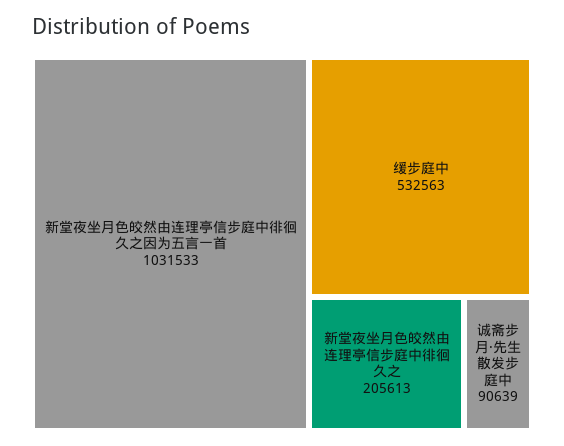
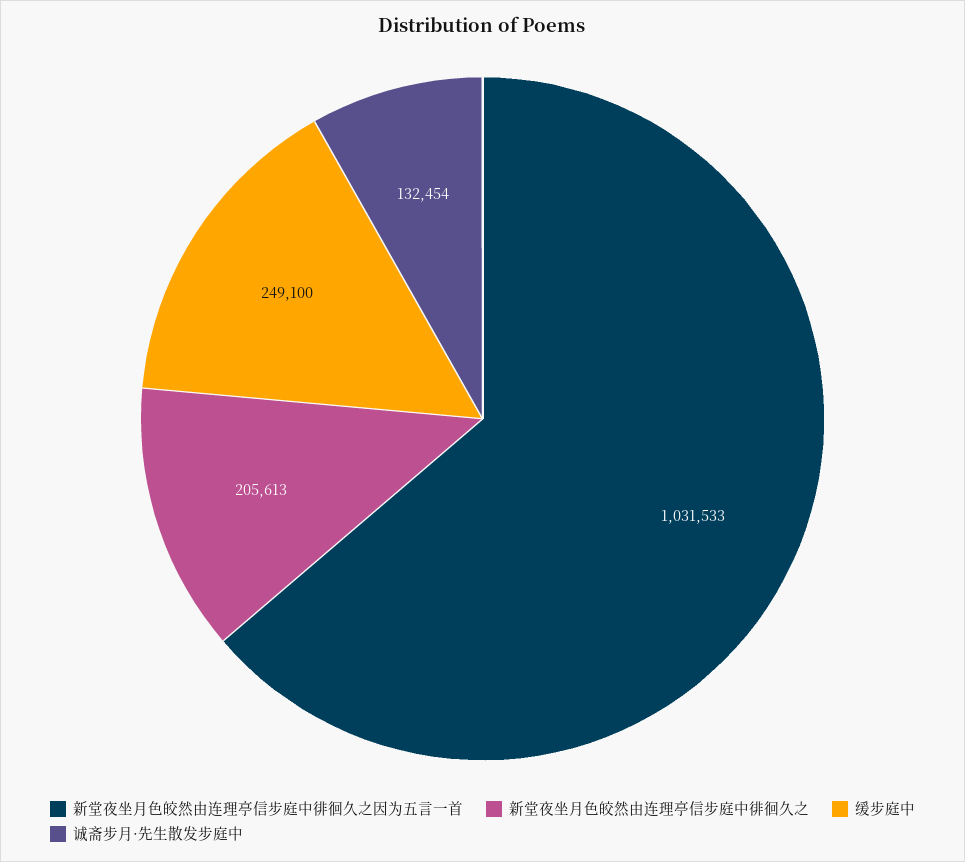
  {
    "新堂夜坐月色皎然由连理亭信步庭中徘徊久之因为五言一首": 1031533,
-   "缓步庭中": 532563,
+   "缓步庭中": 249100,
    "新堂夜坐月色皎然由连理亭信步庭中徘徊久之": 205613,
-   "诚斋步月·先生散发步庭中": 90639
+   "诚斋步月·先生散发步庭中": 132454
  }

